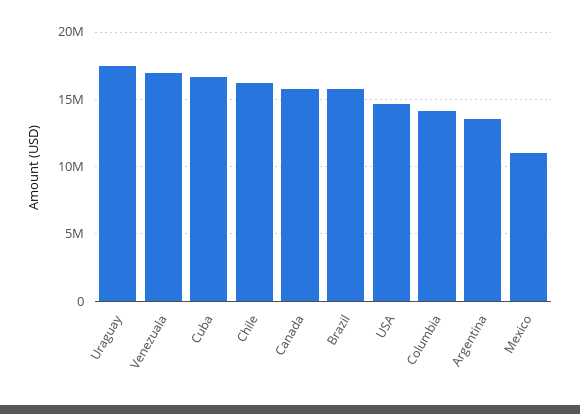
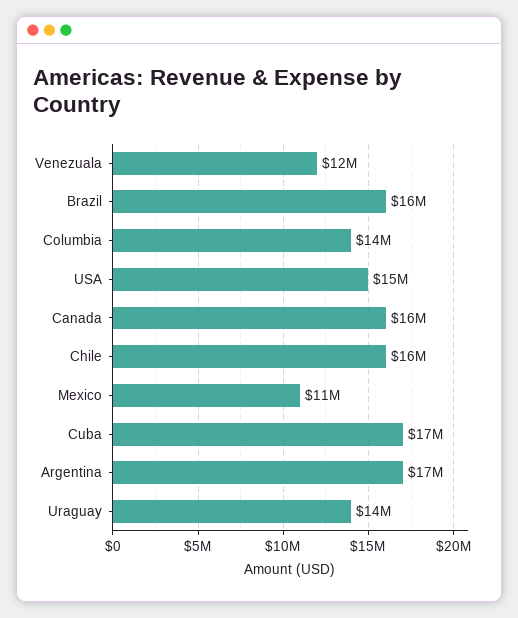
  {
-   "Uraguay": 17500000,
+   "Uraguay": 14000000,
-   "Venezuala": 17000000,
+   "Venezuala": 12000000,
    "Cuba": 17000000,
    "Chile": 16000000,
    "Canada": 16000000,
    "Brazil": 16000000,
    "USA": 15000000,
    "Columbia": 14000000,
-   "Argentina": 13500000,
+   "Argentina": 17000000,
    "Mexico": 11000000
  }

